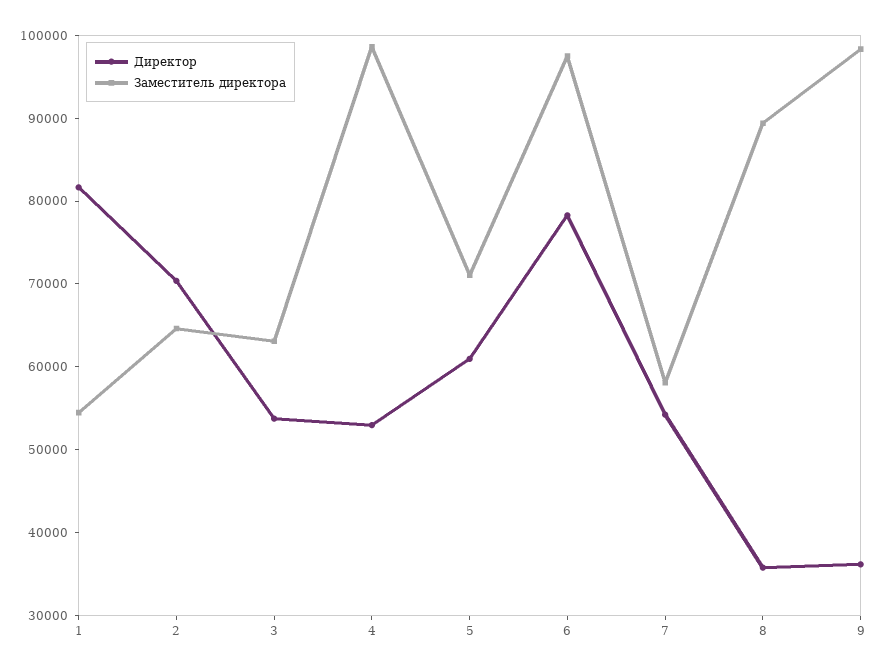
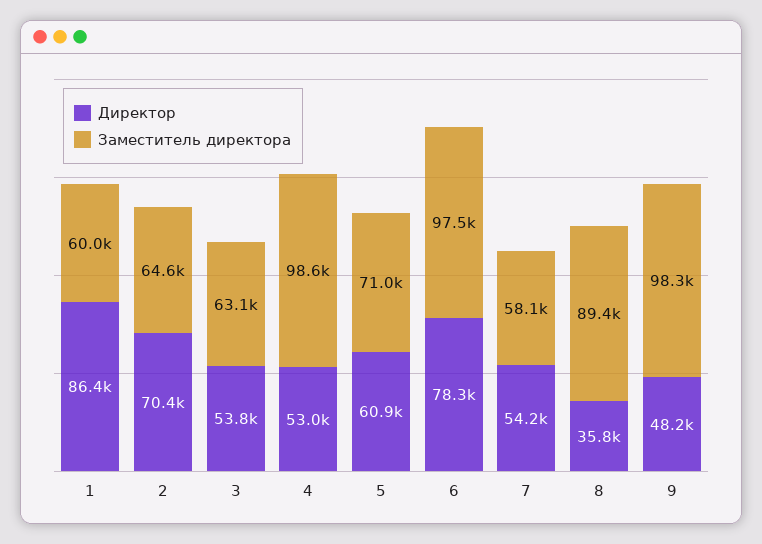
  {
    "Директор": {
-     "1": 82000,
+     "1": 86400,
      "2": 70400,
      "3": 53800,
      "4": 53000,
      "5": 60900,
      "6": 78300,
      "7": 54200,
      "8": 35800,
-     "9": 36000
+     "9": 48200
    },
    "Заместитель директора": {
-     "1": 54000,
+     "1": 60000,
      "2": 64600,
      "3": 63100,
      "4": 98600,
      "5": 71000,
      "6": 97500,
      "7": 58100,
      "8": 89400,
      "9": 98300
    }
  }

